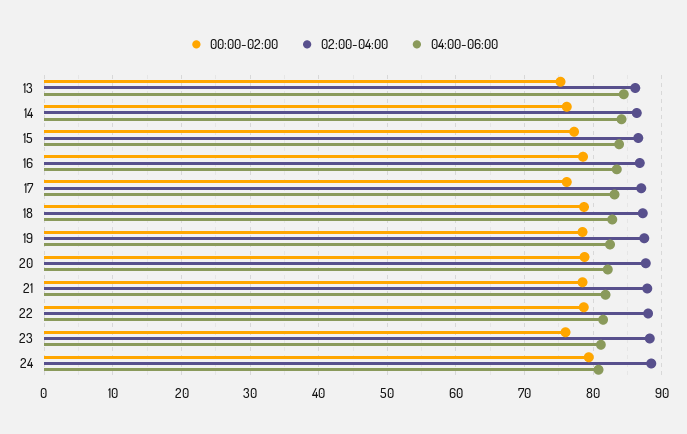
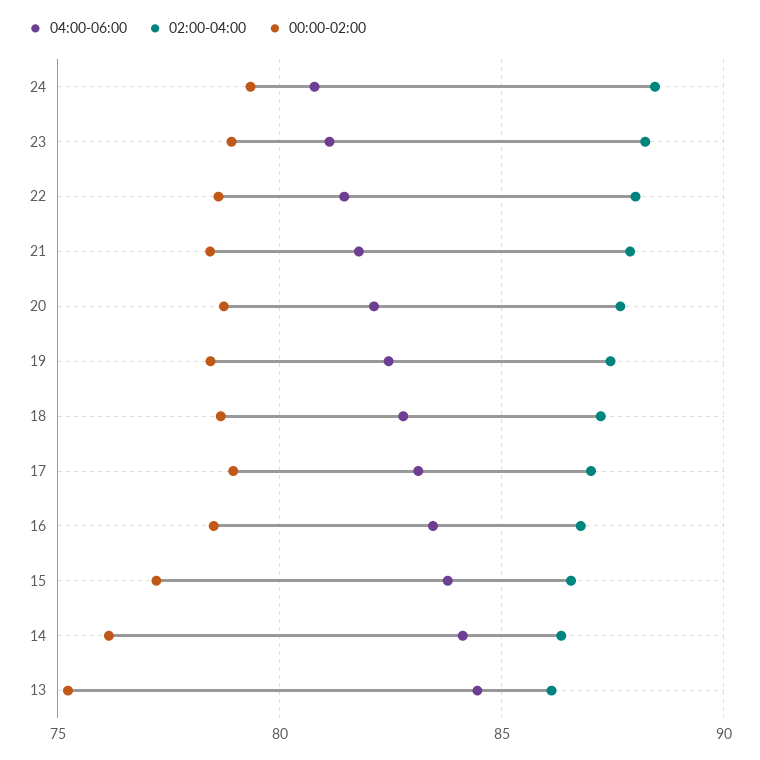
  {
    "00:00-02:00": {
      "13": 75,
      "14": 76,
      "15": 77,
      "16": 78.5,
-     "17": 76,
+     "17": 79,
      "18": 78.5,
      "19": 78.5,
      "20": 78.5,
      "21": 78.5,
      "22": 78.5,
-     "23": 76,
+     "23": 79,
      "24": 79.5
    },
    "02:00-04:00": {
      "13": 86,
      "14": 86.5,
      "15": 86.5,
      "16": 87,
      "17": 87,
      "18": 87,
      "19": 87.5,
      "20": 87.5,
      "21": 88,
      "22": 88,
      "23": 88,
      "24": 88.5
    },
    "04:00-06:00": {
      "13": 84.5,
      "14": 84,
      "15": 84,
      "16": 83.5,
      "17": 83,
      "18": 83,
      "19": 82.5,
      "20": 82,
      "21": 82,
      "22": 81.5,
      "23": 81,
      "24": 81
    }
  }

